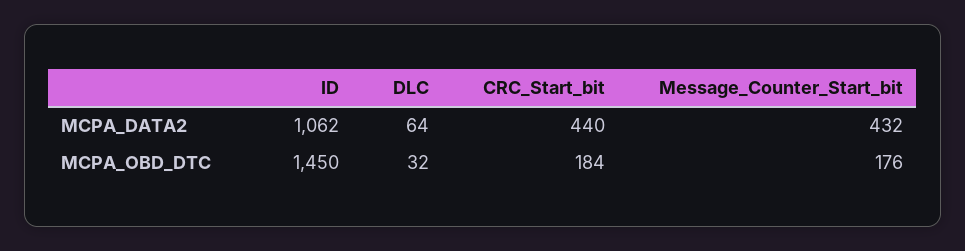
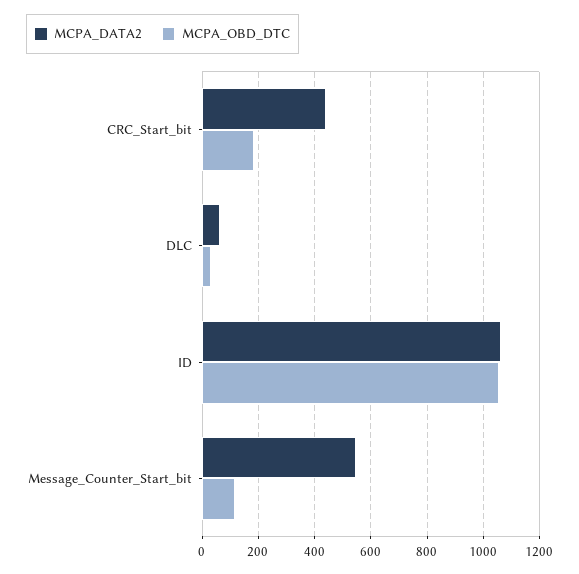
  {
    "MCPA_DATA2": {
      "ID": 1062,
      "DLC": 64,
      "CRC_Start_bit": 440,
-     "Message_Counter_Start_bit": 432
+     "Message_Counter_Start_bit": 550
    },
    "MCPA_OBD_DTC": {
-     "ID": 1450,
+     "ID": 1050,
      "DLC": 32,
      "CRC_Start_bit": 184,
-     "Message_Counter_Start_bit": 176
+     "Message_Counter_Start_bit": 125
    }
  }

